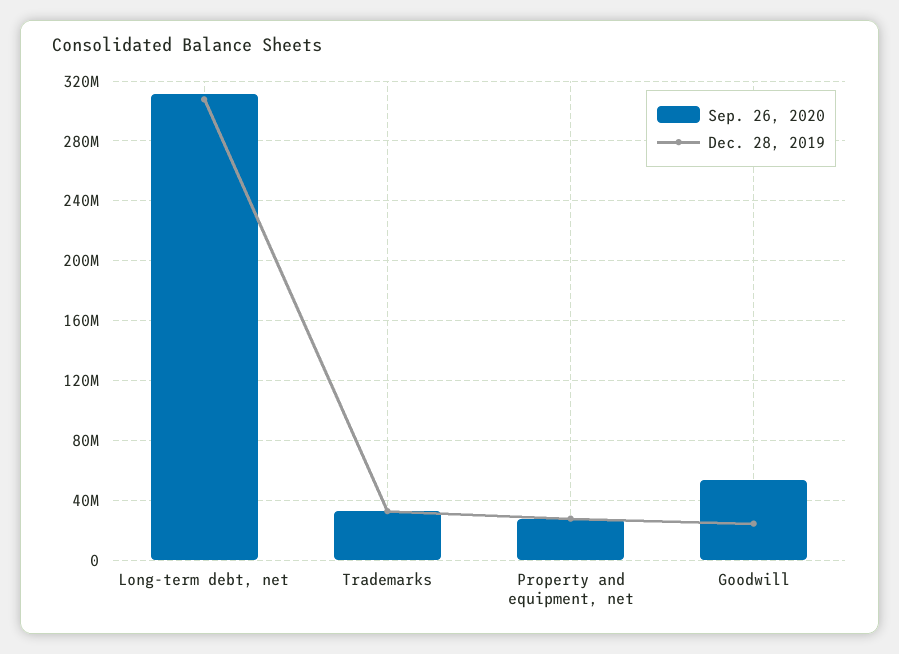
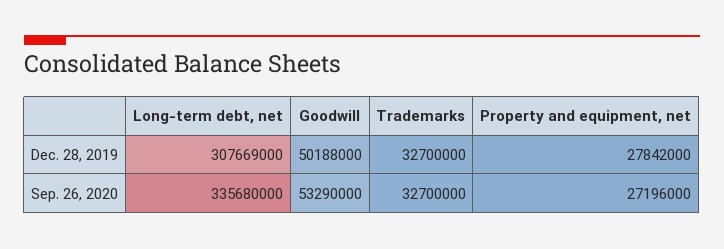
  {
    "Sep. 26, 2020": {
-     "Long-term debt, net": 310000000,
+     "Long-term debt, net": 335680000,
      "Trademarks": 32700000,
      "Property and equipment, net": 27196000,
      "Goodwill": 53290000
    },
    "Dec. 28, 2019": {
      "Long-term debt, net": 307669000,
      "Trademarks": 32700000,
      "Property and equipment, net": 27842000,
-     "Goodwill": 25000000
+     "Goodwill": 50188000
    }
  }

